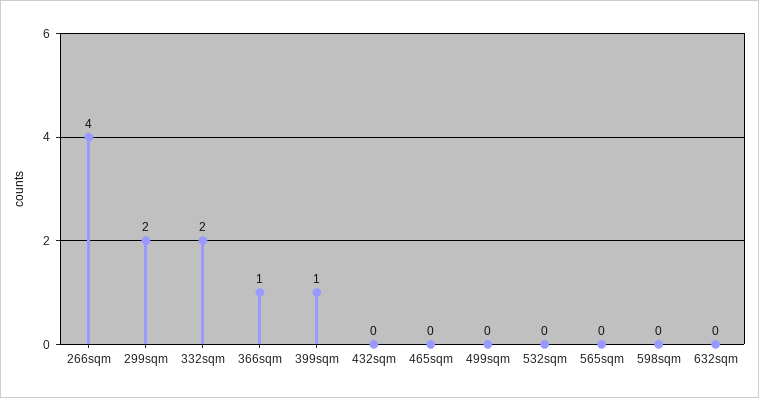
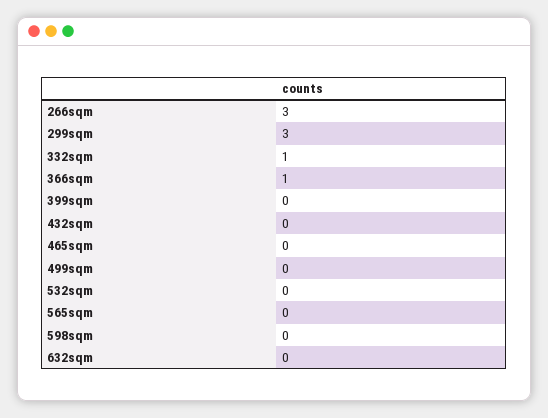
  {
-   "266sqm": 4,
+   "266sqm": 3,
-   "299sqm": 2,
+   "299sqm": 3,
-   "332sqm": 2,
+   "332sqm": 1,
    "366sqm": 1,
-   "399sqm": 1,
+   "399sqm": 0,
    "432sqm": 0,
    "465sqm": 0,
    "499sqm": 0,
    "532sqm": 0,
    "565sqm": 0,
    "598sqm": 0,
    "632sqm": 0
  }

